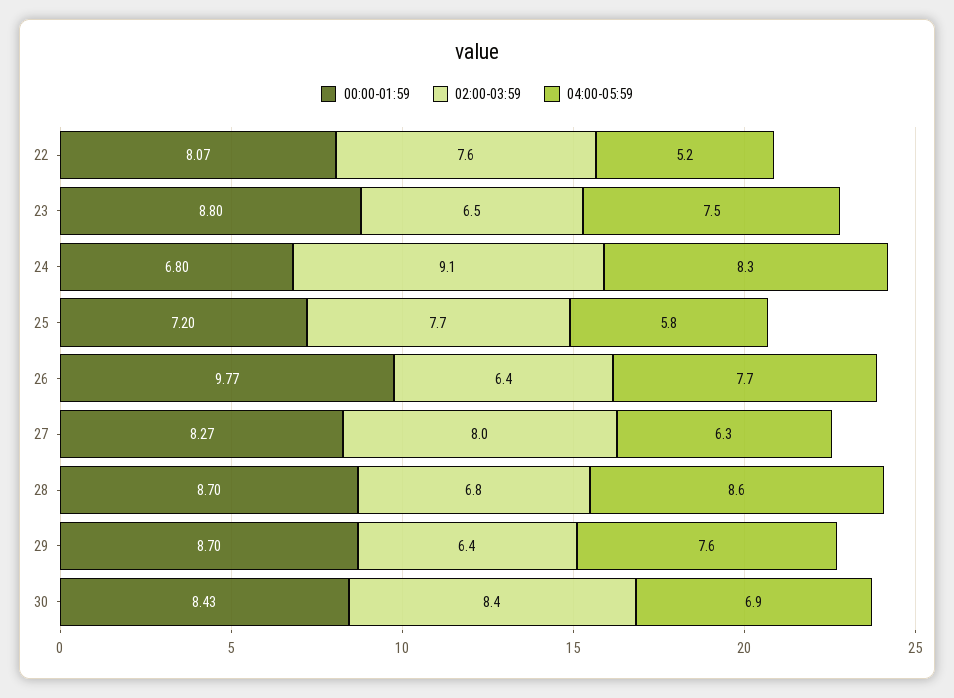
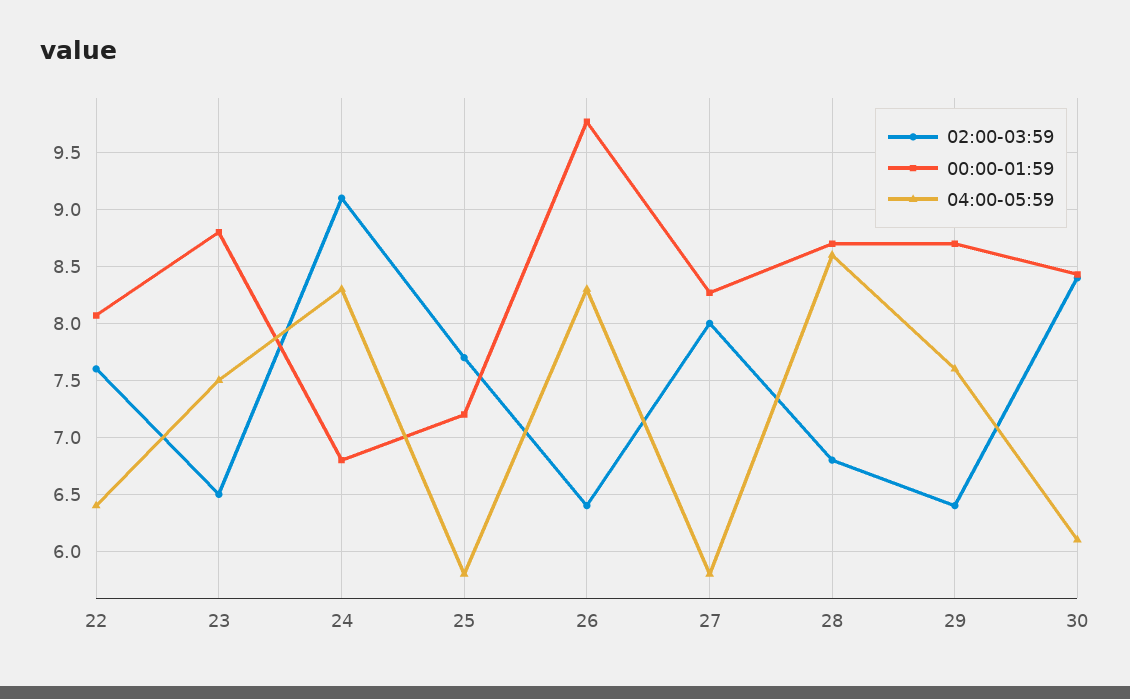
  {
    "00:00-01:59": {
      "22": 8.07,
      "23": 8.8,
      "24": 6.8,
      "25": 7.2,
      "26": 9.77,
      "27": 8.27,
      "28": 8.7,
      "29": 8.7,
      "30": 8.43
    },
    "02:00-03:59": {
      "22": 7.6,
      "23": 6.5,
      "24": 9.1,
      "25": 7.7,
      "26": 6.4,
      "27": 8,
      "28": 6.8,
      "29": 6.4,
      "30": 8.4
    },
    "04:00-05:59": {
-     "22": 5.2,
+     "22": 6.4,
      "23": 7.5,
      "24": 8.3,
      "25": 5.8,
-     "26": 7.7,
+     "26": 8.3,
-     "27": 6.3,
+     "27": 5.8,
      "28": 8.6,
      "29": 7.6,
-     "30": 6.9
+     "30": 6.1
    }
  }

